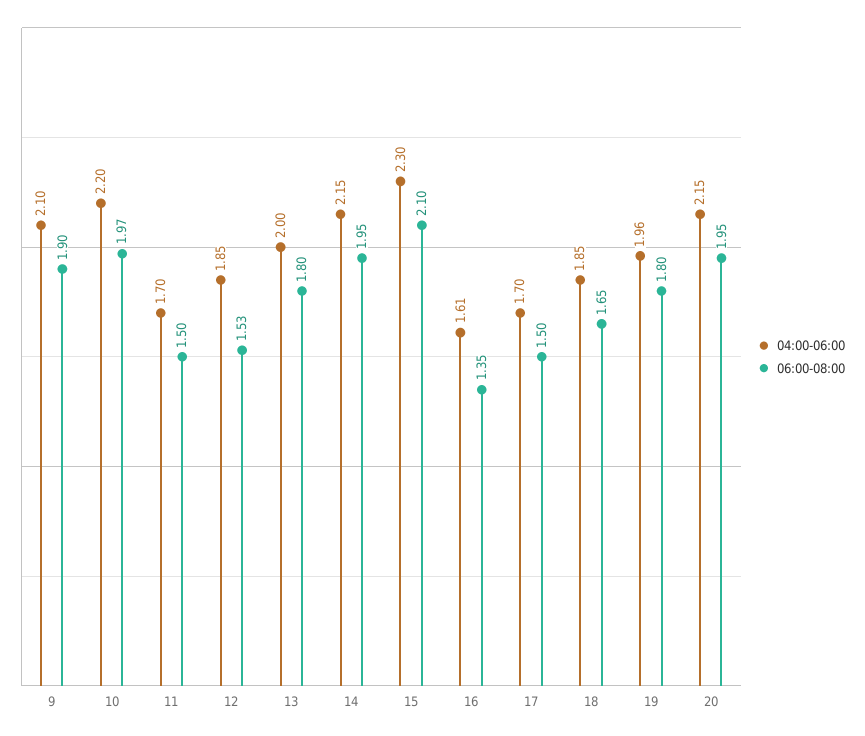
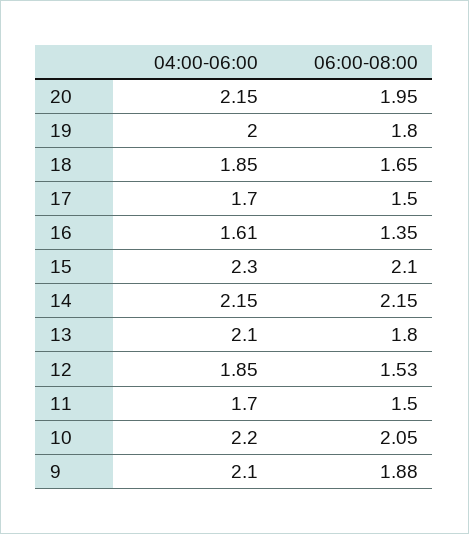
  {
    "04:00-06:00": {
      "9": 2.1,
      "10": 2.2,
      "11": 1.7,
      "12": 1.85,
-     "13": 2,
+     "13": 2.1,
      "14": 2.15,
      "15": 2.3,
      "16": 1.61,
      "17": 1.7,
      "18": 1.85,
-     "19": 1.96,
+     "19": 2,
      "20": 2.15
    },
    "06:00-08:00": {
-     "9": 1.9,
+     "9": 1.88,
-     "10": 1.97,
+     "10": 2.05,
      "11": 1.5,
      "12": 1.53,
      "13": 1.8,
-     "14": 1.95,
+     "14": 2.15,
      "15": 2.1,
      "16": 1.35,
      "17": 1.5,
      "18": 1.65,
      "19": 1.8,
      "20": 1.95
    }
  }

